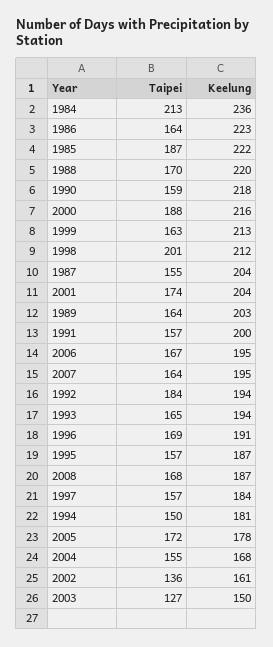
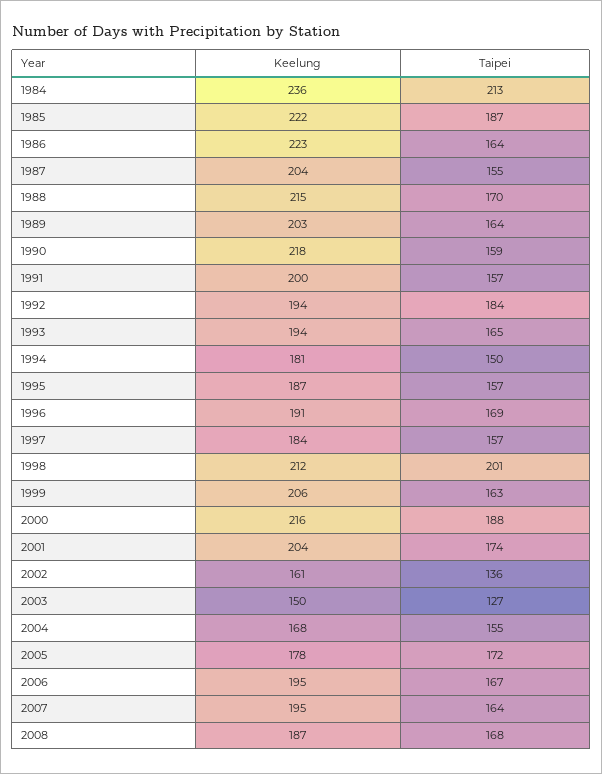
  {
    "Taipei": {
      "1984": 213,
      "1986": 164,
      "1985": 187,
      "1988": 170,
      "1990": 159,
      "2000": 188,
      "1999": 163,
      "1998": 201,
      "1987": 155,
      "2001": 174,
      "1989": 164,
      "1991": 157,
      "2006": 167,
      "2007": 164,
      "1992": 184,
      "1993": 165,
      "1996": 169,
      "1995": 157,
      "2008": 168,
      "1997": 157,
      "1994": 150,
      "2005": 172,
      "2004": 155,
      "2002": 136,
      "2003": 127
    },
    "Keelung": {
      "1984": 236,
      "1986": 223,
      "1985": 222,
-     "1988": 220,
+     "1988": 215,
      "1990": 218,
      "2000": 216,
-     "1999": 213,
+     "1999": 206,
      "1998": 212,
      "1987": 204,
      "2001": 204,
      "1989": 203,
      "1991": 200,
      "2006": 195,
      "2007": 195,
      "1992": 194,
      "1993": 194,
      "1996": 191,
      "1995": 187,
      "2008": 187,
      "1997": 184,
      "1994": 181,
      "2005": 178,
      "2004": 168,
      "2002": 161,
      "2003": 150
    }
  }

